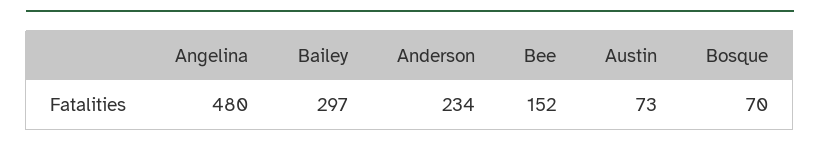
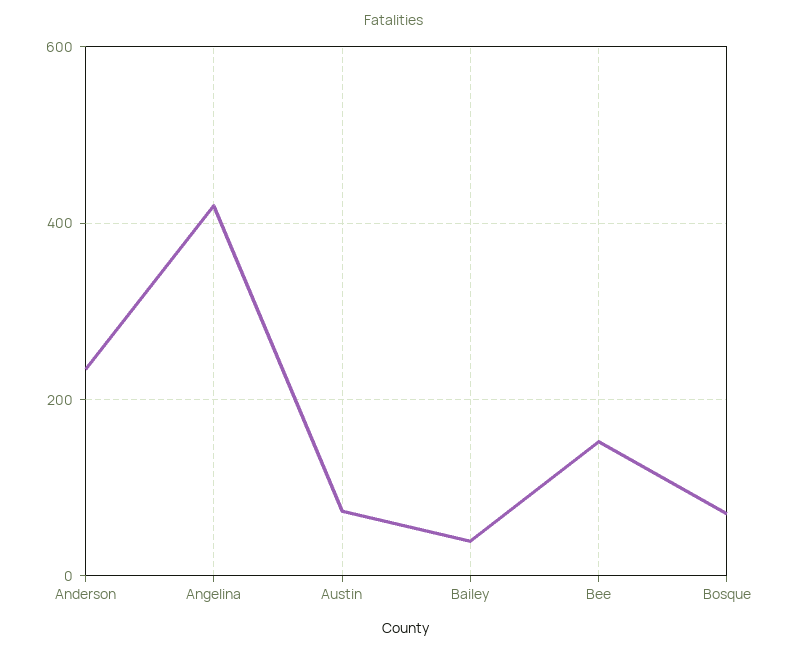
  {
-   "Angelina": 480,
+   "Angelina": 420,
-   "Bailey": 297,
+   "Bailey": 40,
    "Anderson": 234,
    "Bee": 152,
    "Austin": 73,
    "Bosque": 70
  }

